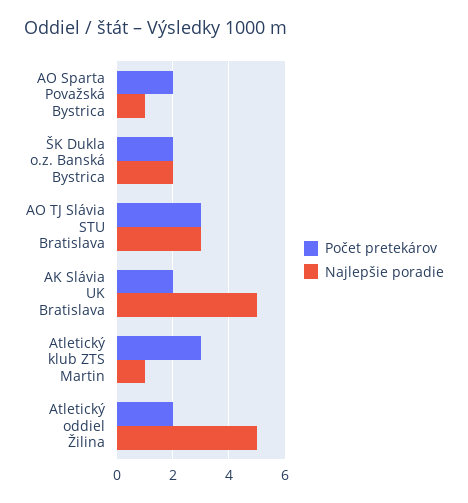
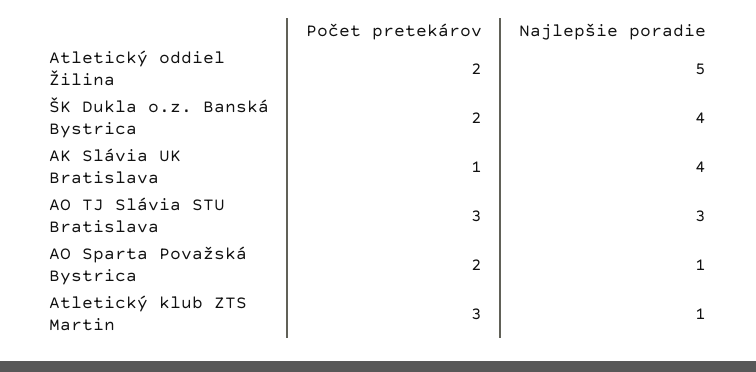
  {
    "Počet pretekárov": {
      "AO Sparta Považská Bystrica": 2,
      "ŠK Dukla o.z. Banská Bystrica": 2,
      "AO TJ Slávia STU Bratislava": 3,
-     "AK Slávia UK Bratislava": 2,
+     "AK Slávia UK Bratislava": 1,
      "Atletický klub ZTS Martin": 3,
      "Atletický oddiel Žilina": 2
    },
    "Najlepšie poradie": {
      "AO Sparta Považská Bystrica": 1,
-     "ŠK Dukla o.z. Banská Bystrica": 2,
+     "ŠK Dukla o.z. Banská Bystrica": 4,
      "AO TJ Slávia STU Bratislava": 3,
-     "AK Slávia UK Bratislava": 5,
+     "AK Slávia UK Bratislava": 4,
      "Atletický klub ZTS Martin": 1,
      "Atletický oddiel Žilina": 5
    }
  }

